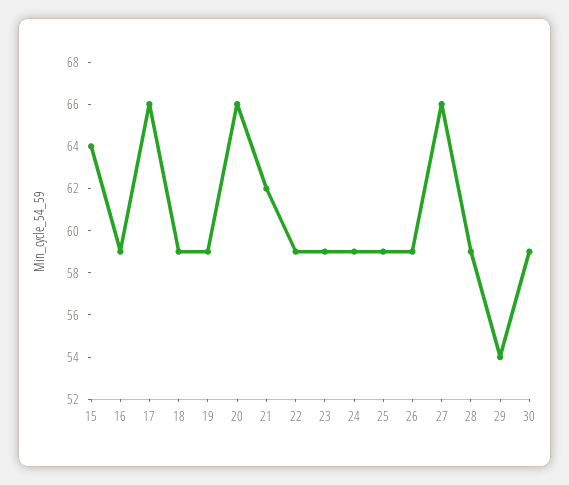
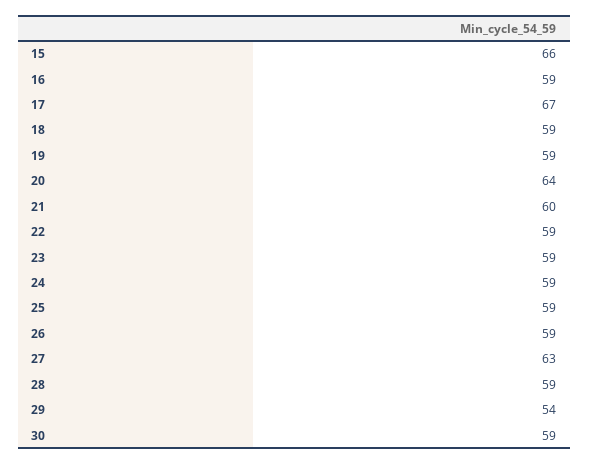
  {
-   "15": 64,
+   "15": 66,
    "16": 59,
-   "17": 66,
+   "17": 67,
    "18": 59,
    "19": 59,
-   "20": 66,
+   "20": 64,
-   "21": 62,
+   "21": 60,
    "22": 59,
    "23": 59,
    "24": 59,
    "25": 59,
    "26": 59,
-   "27": 66,
+   "27": 63,
    "28": 59,
    "29": 54,
    "30": 59
  }

